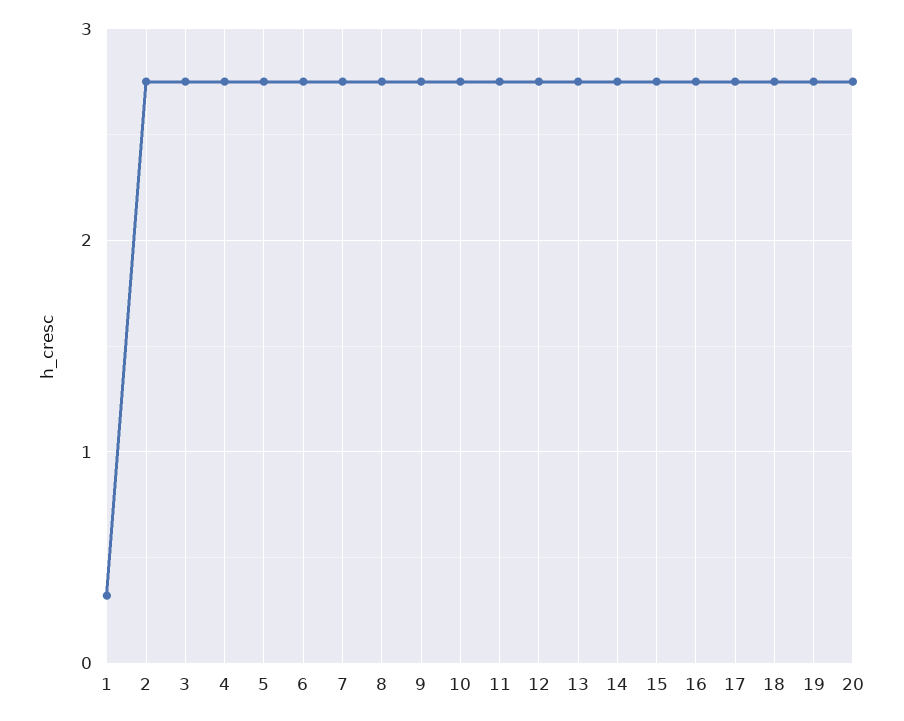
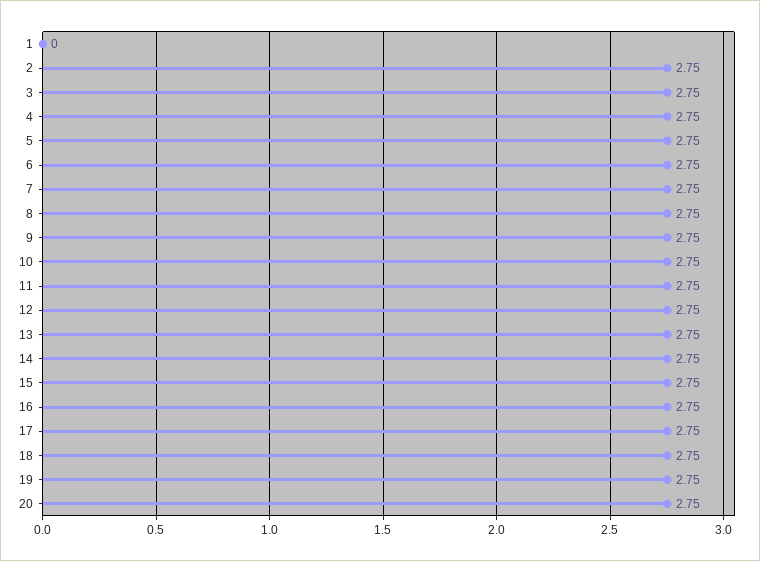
  {
-   "1": 0.3,
+   "1": 0,
    "2": 2.75,
    "3": 2.75,
    "4": 2.75,
    "5": 2.75,
    "6": 2.75,
    "7": 2.75,
    "8": 2.75,
    "9": 2.75,
    "10": 2.75,
    "11": 2.75,
    "12": 2.75,
    "13": 2.75,
    "14": 2.75,
    "15": 2.75,
    "16": 2.75,
    "17": 2.75,
    "18": 2.75,
    "19": 2.75,
    "20": 2.75
  }

